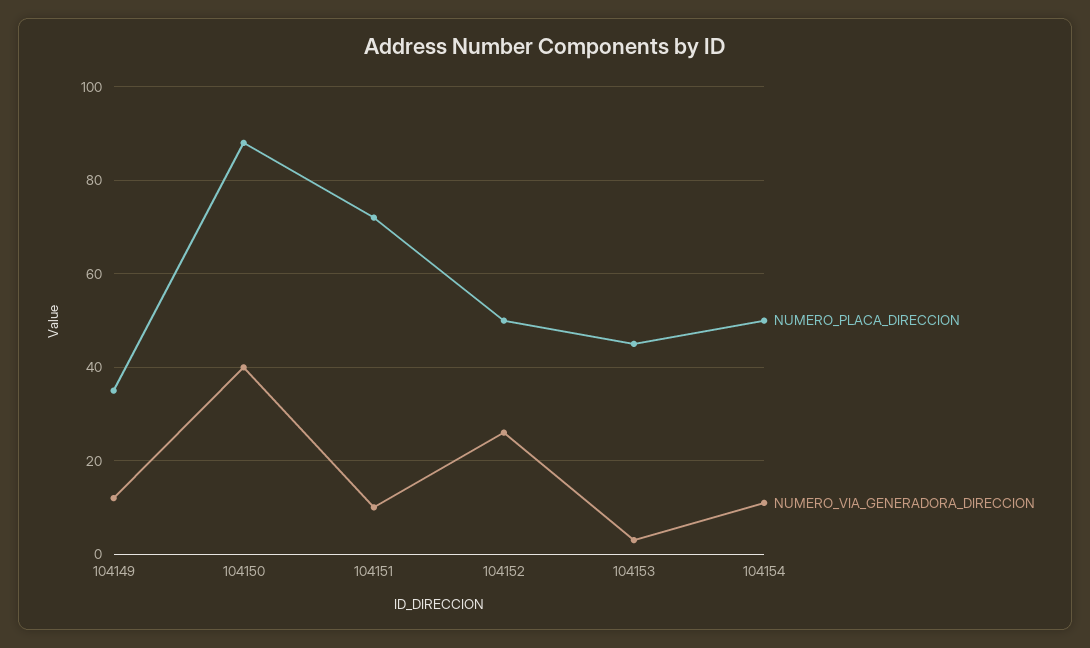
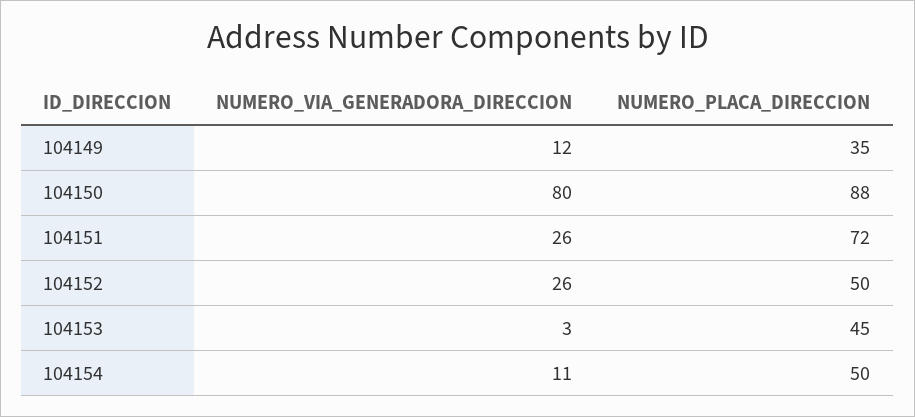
  {
    "NUMERO_PLACA_DIRECCION": {
      "104149": 35,
      "104150": 88,
      "104151": 72,
      "104152": 50,
      "104153": 45,
      "104154": 50
    },
    "NUMERO_VIA_GENERADORA_DIRECCION": {
      "104149": 12,
-     "104150": 40,
+     "104150": 80,
-     "104151": 10,
+     "104151": 26,
      "104152": 26,
      "104153": 3,
      "104154": 11
    }
  }

